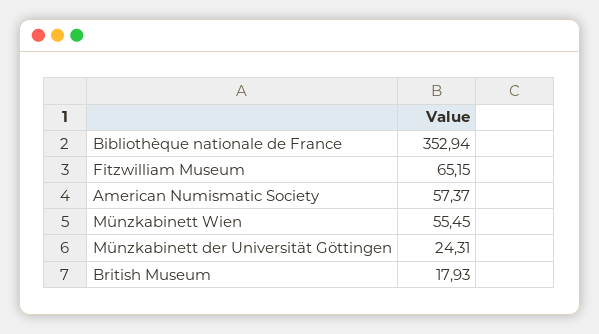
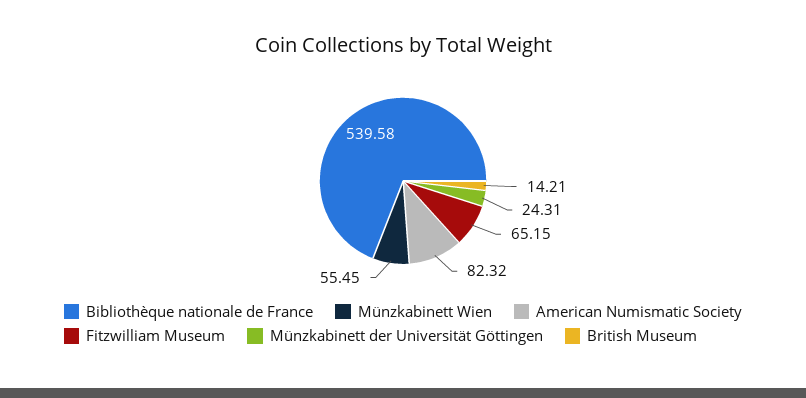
  {
-   "Bibliothèque nationale de France": 352.94,
+   "Bibliothèque nationale de France": 539.58,
    "Fitzwilliam Museum": 65.15,
-   "American Numismatic Society": 57.37,
+   "American Numismatic Society": 82.32,
    "Münzkabinett Wien": 55.45,
    "Münzkabinett der Universität Göttingen": 24.31,
-   "British Museum": 17.93
+   "British Museum": 14.21
  }

